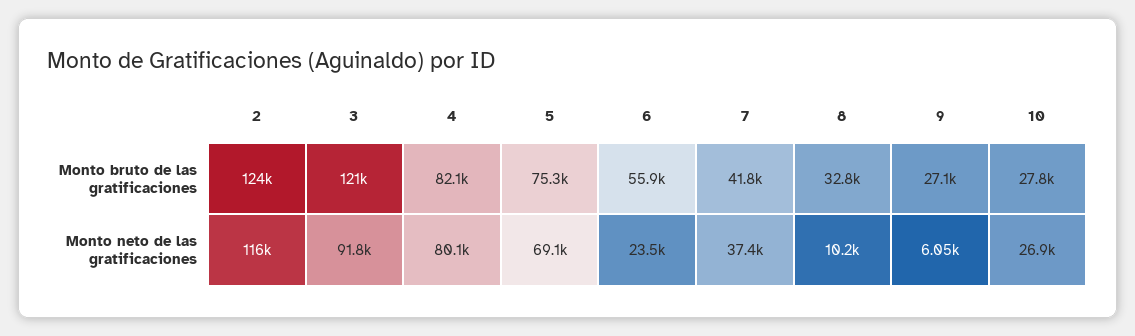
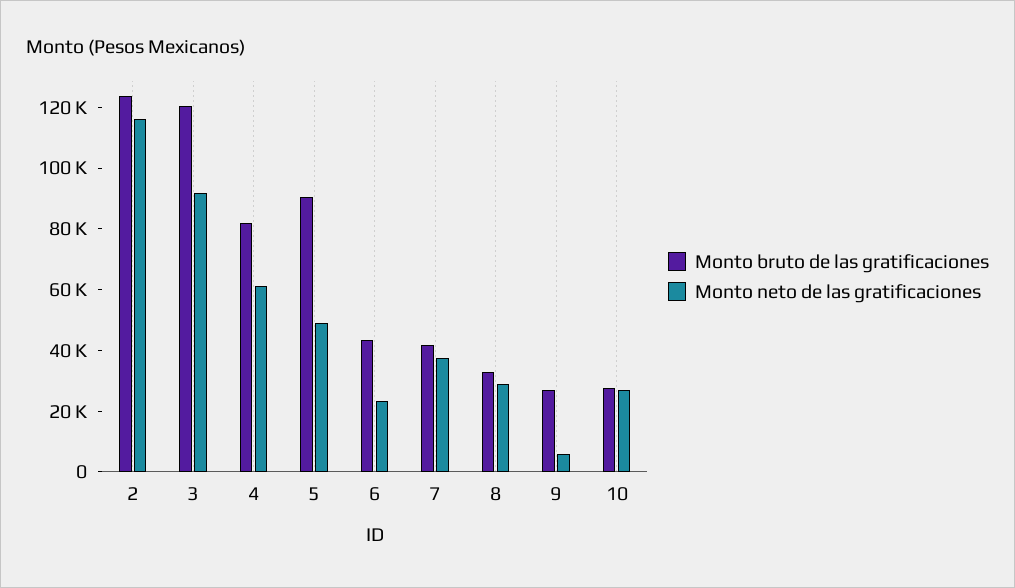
  {
    "Monto bruto de las gratificaciones": {
      "2": 124000,
      "3": 121000,
      "4": 82100,
-     "5": 75300,
+     "5": 90000,
-     "6": 55900,
+     "6": 45000,
      "7": 41800,
      "8": 32800,
      "9": 27100,
      "10": 27800
    },
    "Monto neto de las gratificaciones": {
      "2": 116000,
      "3": 91800,
-     "4": 80100,
+     "4": 60000,
-     "5": 69100,
+     "5": 50000,
      "6": 23500,
      "7": 37400,
-     "8": 10200,
+     "8": 30000,
      "9": 6050,
      "10": 26900
    }
  }

